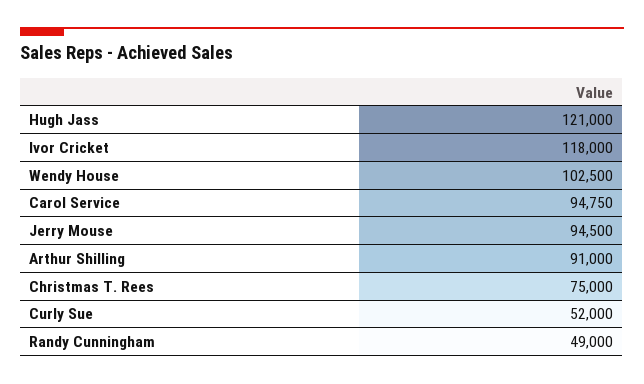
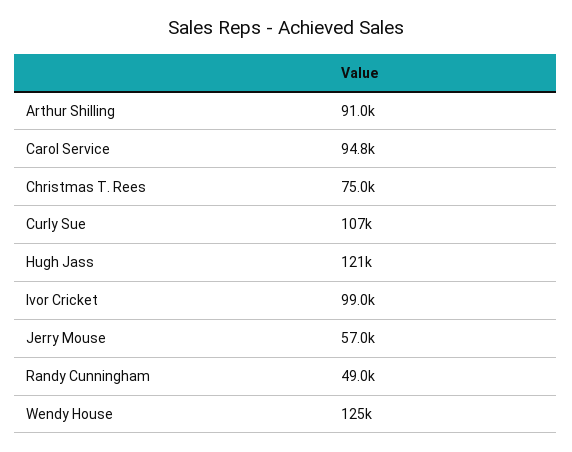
  {
    "Hugh Jass": 121000,
-   "Ivor Cricket": 118000,
+   "Ivor Cricket": 99000,
-   "Wendy House": 102500,
+   "Wendy House": 125000,
    "Carol Service": 94750,
-   "Jerry Mouse": 94500,
+   "Jerry Mouse": 57000,
    "Arthur Shilling": 91000,
    "Christmas T. Rees": 75000,
-   "Curly Sue": 52000,
+   "Curly Sue": 107000,
    "Randy Cunningham": 49000
  }

